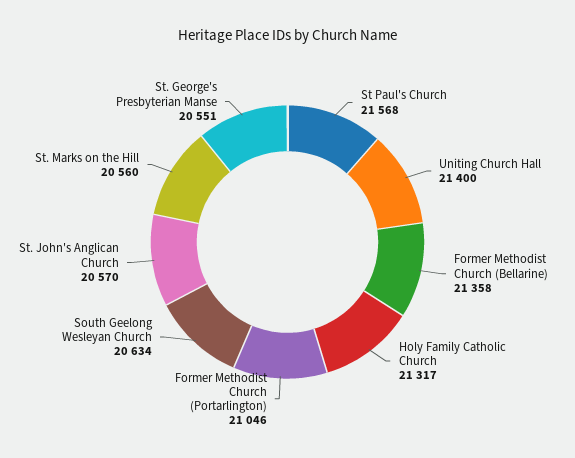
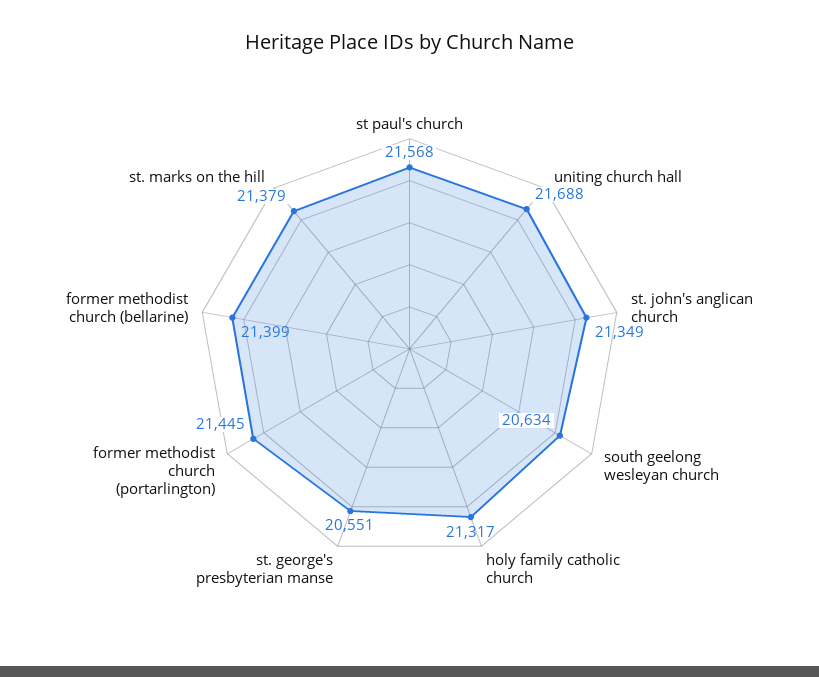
  {
    "St Paul's Church": 21568,
-   "Uniting Church Hall": 21400,
+   "Uniting Church Hall": 21688,
-   "Former Methodist Church (Bellarine)": 21358,
+   "Former Methodist Church (Bellarine)": 21399,
    "Holy Family Catholic Church": 21317,
-   "Former Methodist Church (Portarlington)": 21046,
+   "Former Methodist Church (Portarlington)": 21445,
    "South Geelong Wesleyan Church": 20634,
-   "St. John's Anglican Church": 20570,
+   "St. John's Anglican Church": 21349,
-   "St. Marks on the Hill": 20560,
+   "St. Marks on the Hill": 21379,
    "St. George's Presbyterian Manse": 20551
  }

